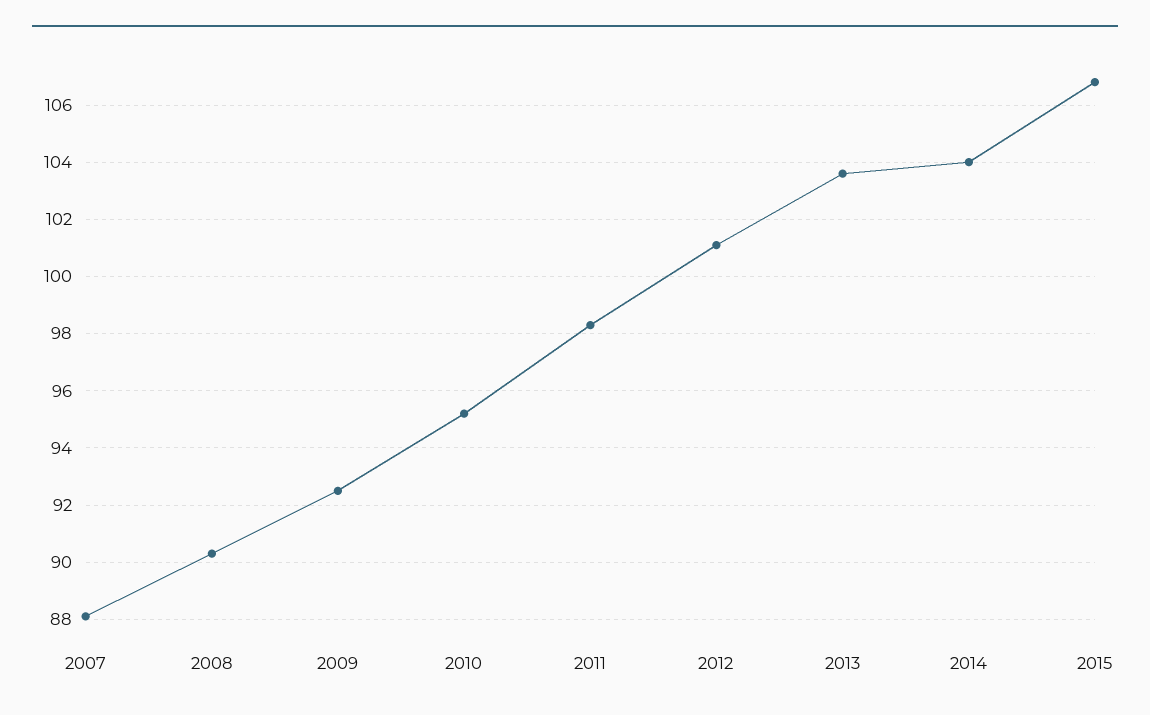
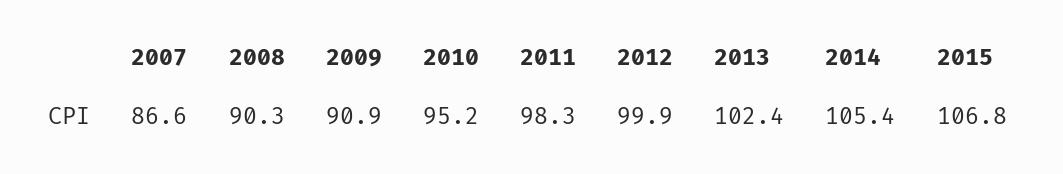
  {
-   "2007": 88,
+   "2007": 86.6,
    "2008": 90.3,
-   "2009": 92.5,
+   "2009": 90.9,
    "2010": 95.2,
    "2011": 98.3,
-   "2012": 101,
+   "2012": 99.9,
-   "2013": 103.5,
+   "2013": 102.4,
-   "2014": 104,
+   "2014": 105.4,
    "2015": 106.8
  }

